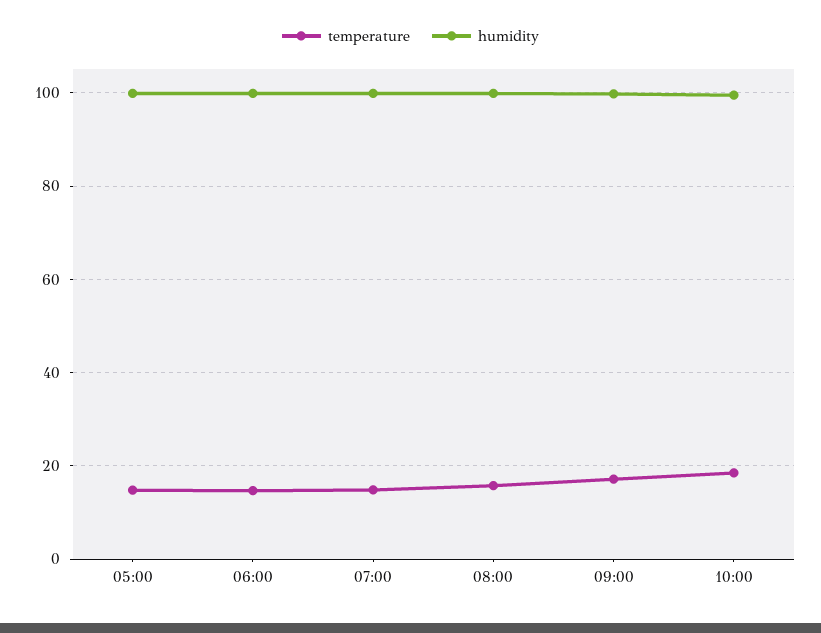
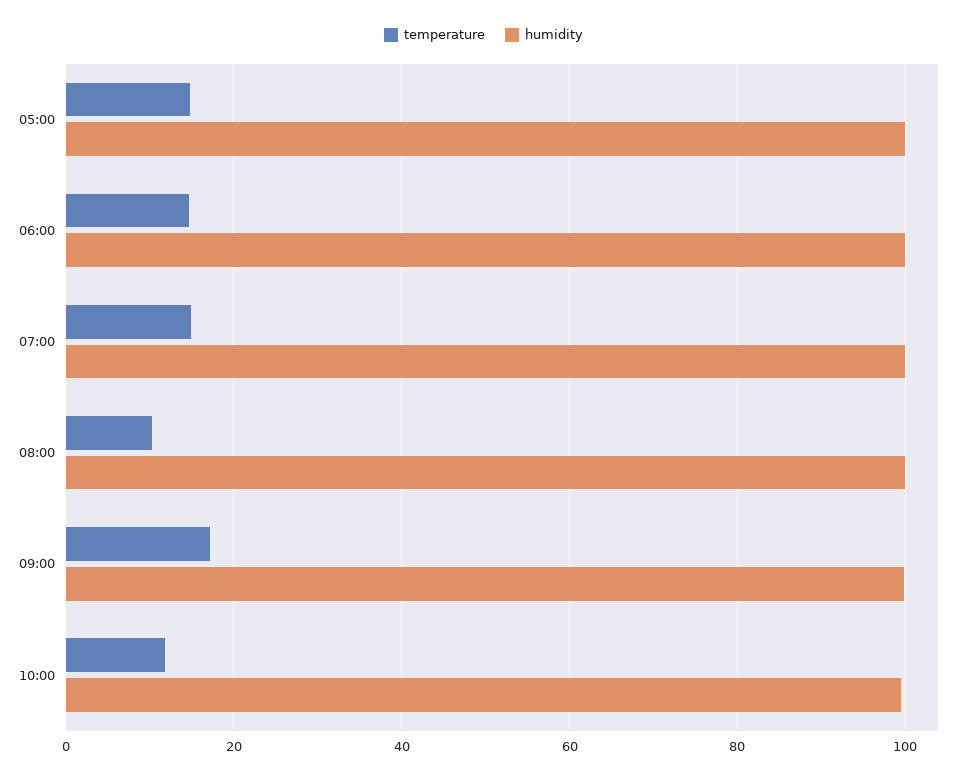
  {
    "temperature": {
      "05:00": 14,
      "06:00": 14,
      "07:00": 14,
-     "08:00": 16,
+     "08:00": 10,
      "09:00": 18,
-     "10:00": 18
+     "10:00": 12
    },
    "humidity": {
      "05:00": 100,
      "06:00": 100,
      "07:00": 100,
      "08:00": 100,
      "09:00": 100,
      "10:00": 100
    }
  }

